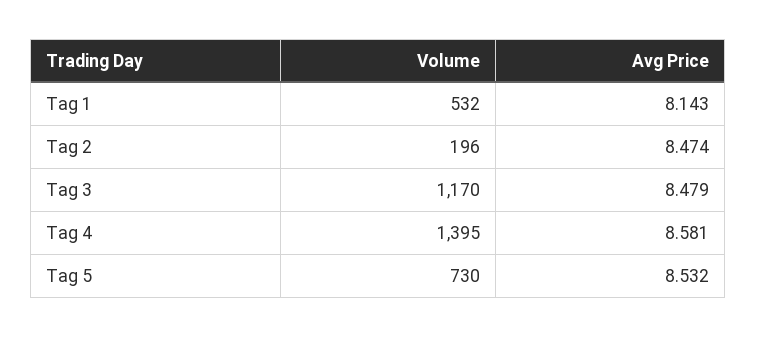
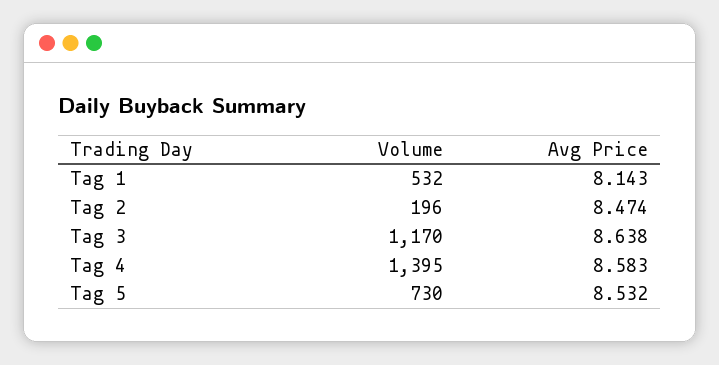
  {
    "Volume": {
      "Tag 1": 532,
      "Tag 2": 196,
      "Tag 3": 1170,
      "Tag 4": 1395,
      "Tag 5": 730
    },
    "Avg Price": {
      "Tag 1": 8.143,
      "Tag 2": 8.474,
-     "Tag 3": 8.479,
+     "Tag 3": 8.638,
-     "Tag 4": 8.581,
+     "Tag 4": 8.583,
      "Tag 5": 8.532
    }
  }

